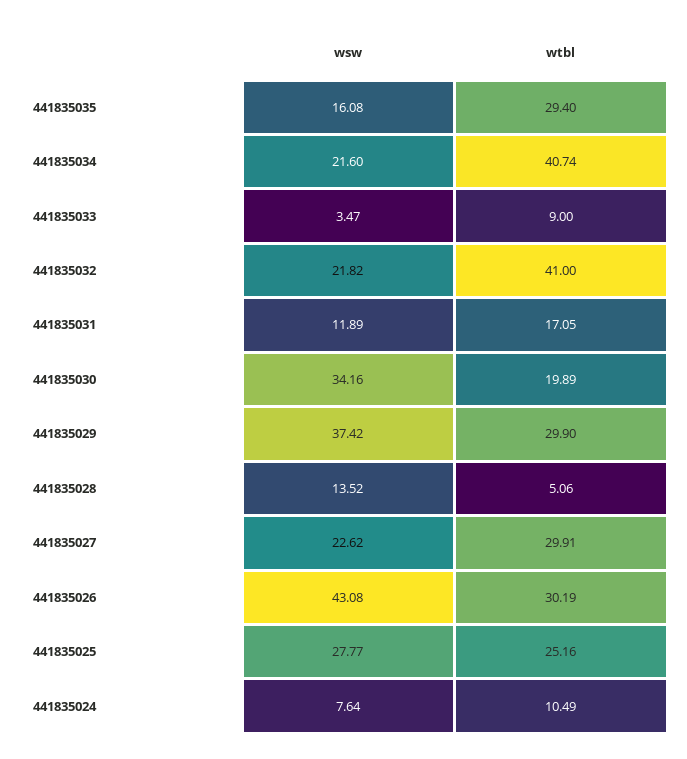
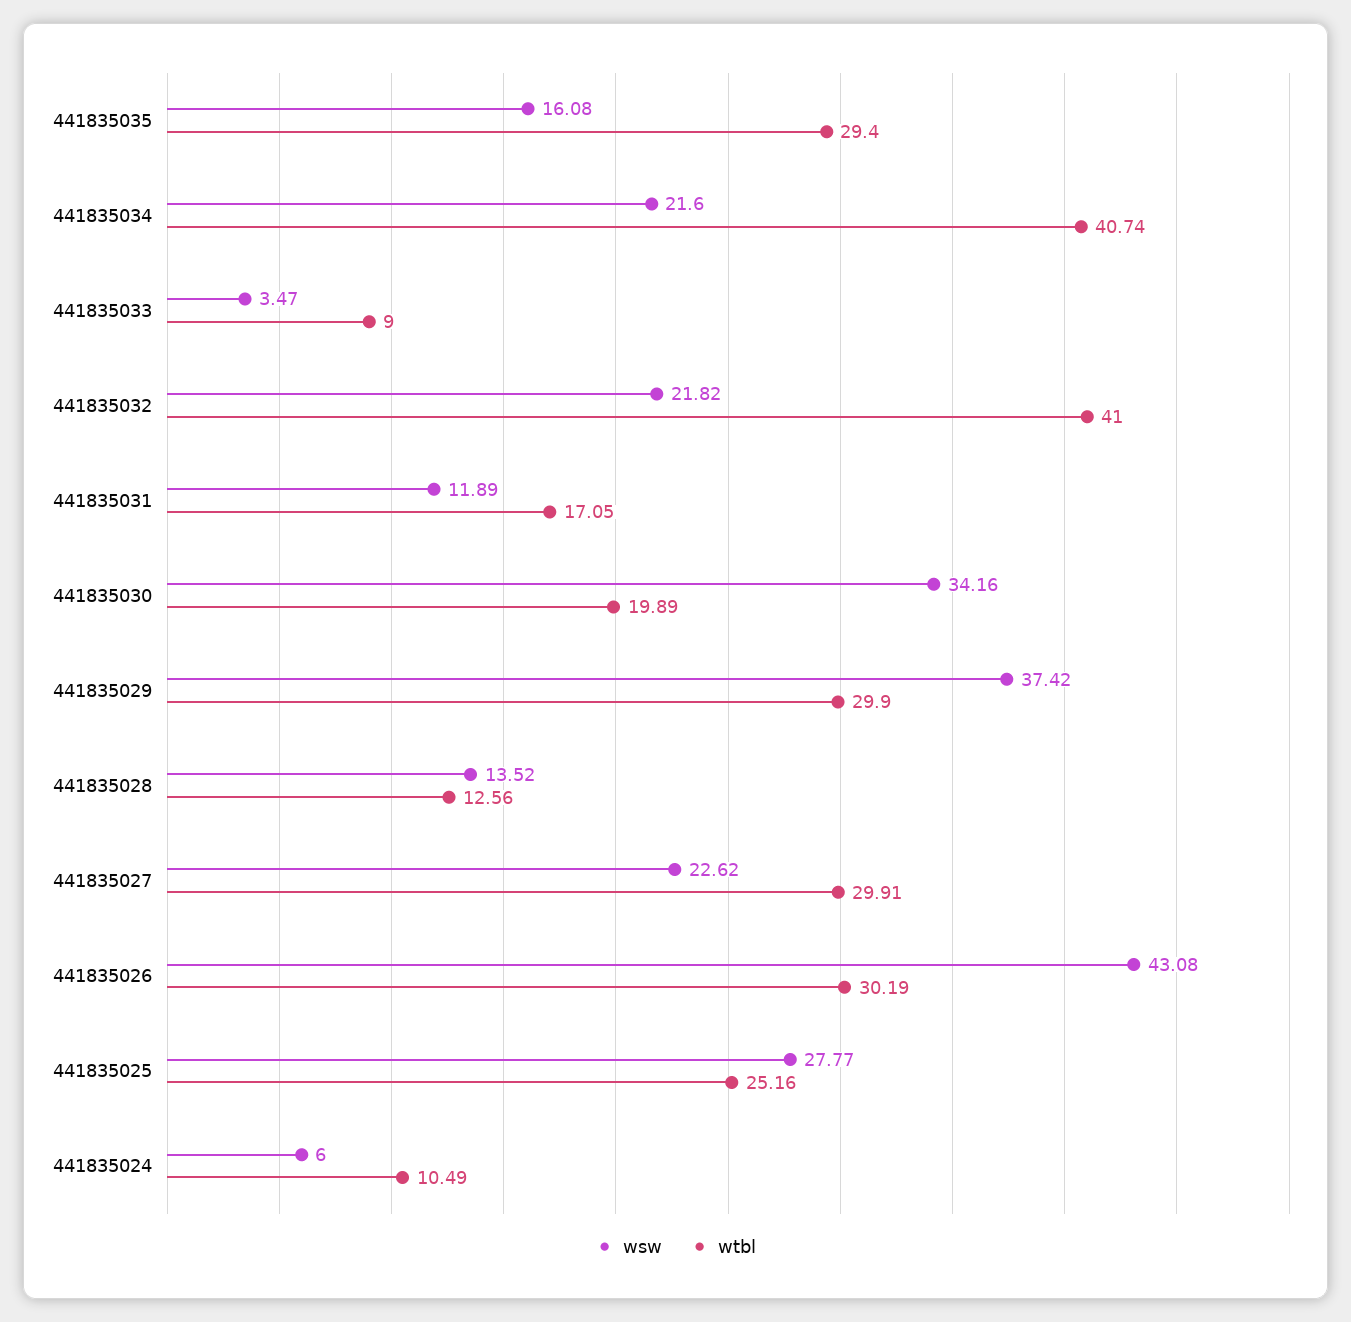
  {
    "wsw": {
      "441835035": 16.08,
      "441835034": 21.6,
      "441835033": 3.47,
      "441835032": 21.82,
      "441835031": 11.89,
      "441835030": 34.16,
      "441835029": 37.42,
      "441835028": 13.52,
      "441835027": 22.62,
      "441835026": 43.08,
      "441835025": 27.77,
-     "441835024": 7.64
+     "441835024": 6
    },
    "wtbl": {
      "441835035": 29.4,
      "441835034": 40.74,
      "441835033": 9,
      "441835032": 41,
      "441835031": 17.05,
      "441835030": 19.89,
      "441835029": 29.9,
-     "441835028": 5.06,
+     "441835028": 12.56,
      "441835027": 29.91,
      "441835026": 30.19,
      "441835025": 25.16,
      "441835024": 10.49
    }
  }

